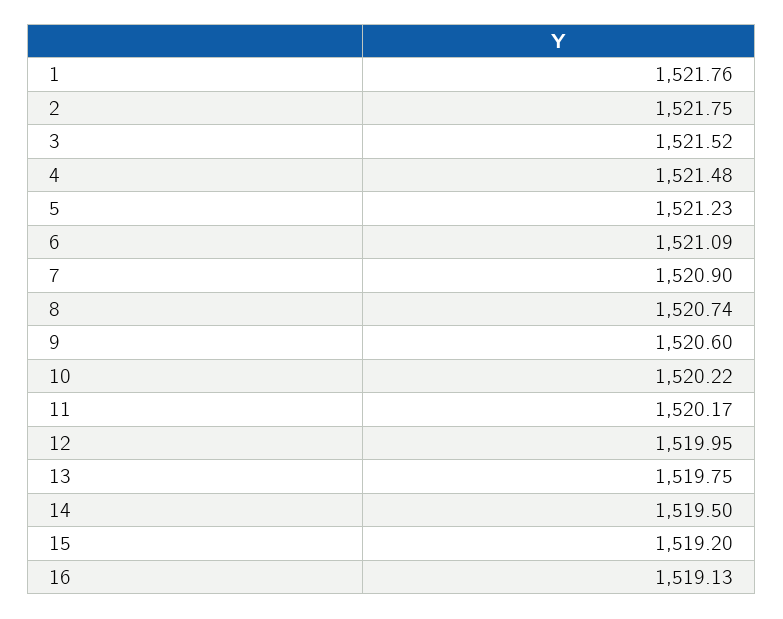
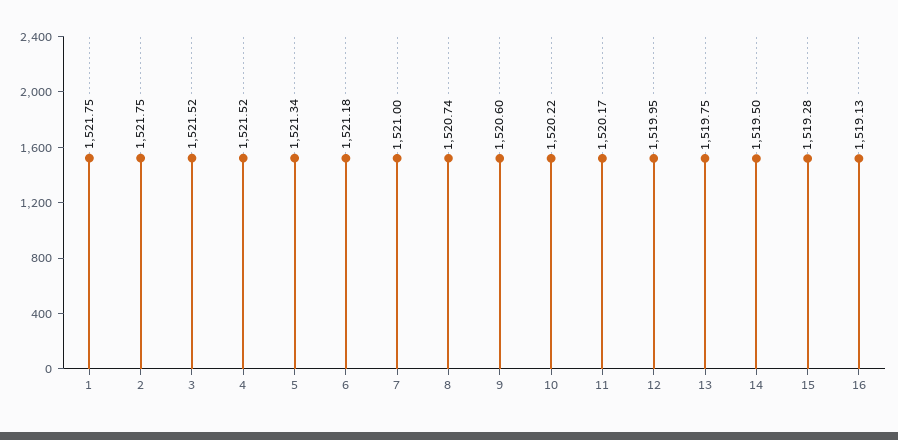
  {
-   "1": 1521.76,
+   "1": 1521.75,
    "2": 1521.75,
    "3": 1521.52,
-   "4": 1521.48,
+   "4": 1521.52,
-   "5": 1521.23,
+   "5": 1521.34,
-   "6": 1521.09,
+   "6": 1521.18,
-   "7": 1520.9,
+   "7": 1521,
    "8": 1520.74,
    "9": 1520.6,
    "10": 1520.22,
    "11": 1520.17,
    "12": 1519.95,
    "13": 1519.75,
    "14": 1519.5,
-   "15": 1519.2,
+   "15": 1519.28,
    "16": 1519.13
  }

